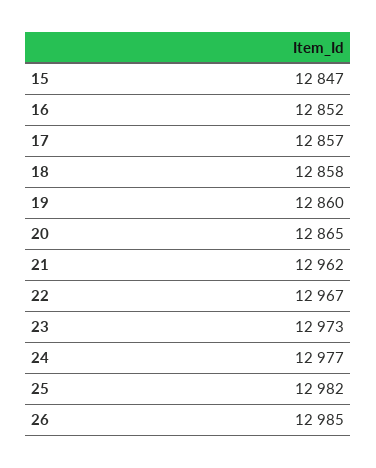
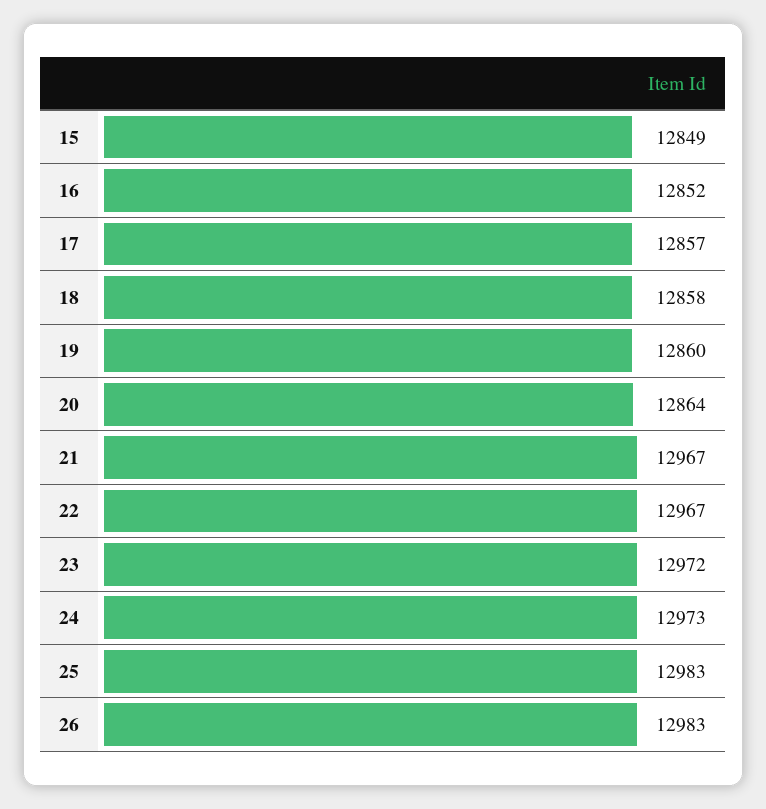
  {
-   "15": 12847,
+   "15": 12849,
    "16": 12852,
    "17": 12857,
    "18": 12858,
    "19": 12860,
-   "20": 12865,
+   "20": 12864,
-   "21": 12962,
+   "21": 12967,
    "22": 12967,
-   "23": 12973,
+   "23": 12972,
-   "24": 12977,
+   "24": 12973,
-   "25": 12982,
+   "25": 12983,
-   "26": 12985
+   "26": 12983
  }

